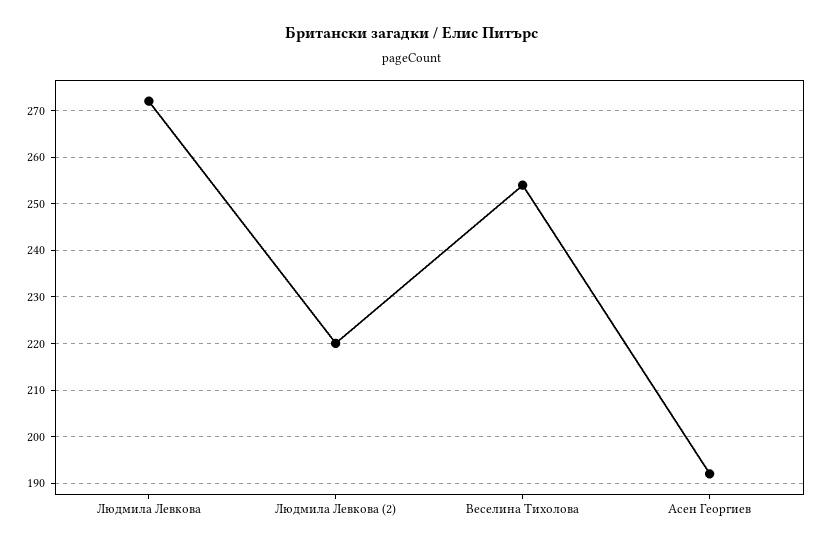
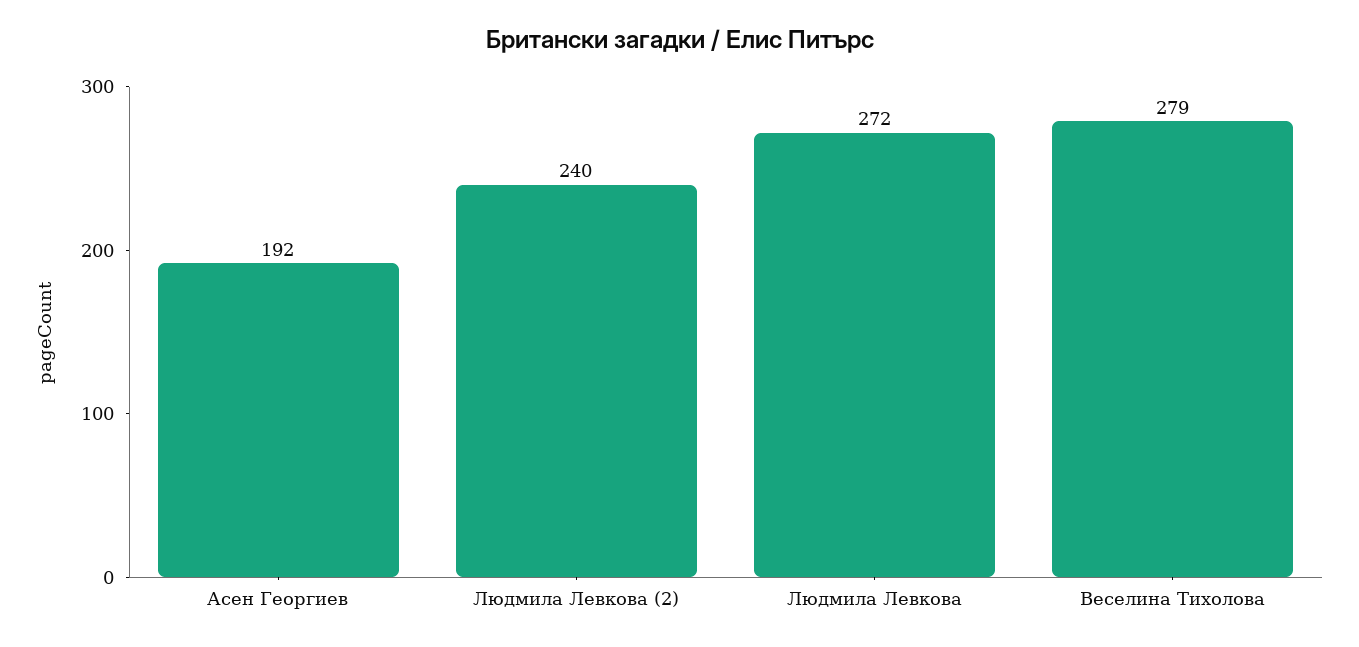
  {
    "Людмила Левкова": 272,
-   "Людмила Левкова (2)": 220,
+   "Людмила Левкова (2)": 240,
-   "Веселина Тихолова": 255,
+   "Веселина Тихолова": 279,
    "Асен Георгиев": 192
  }

